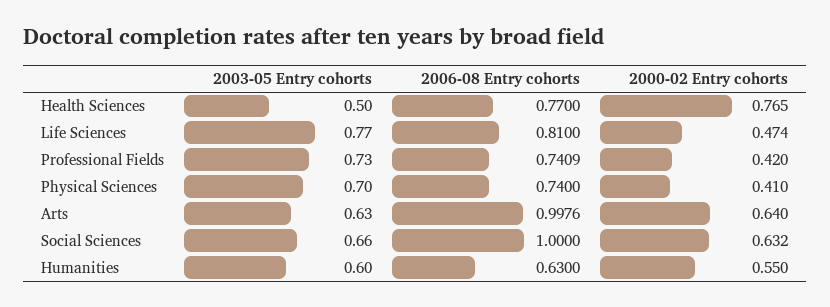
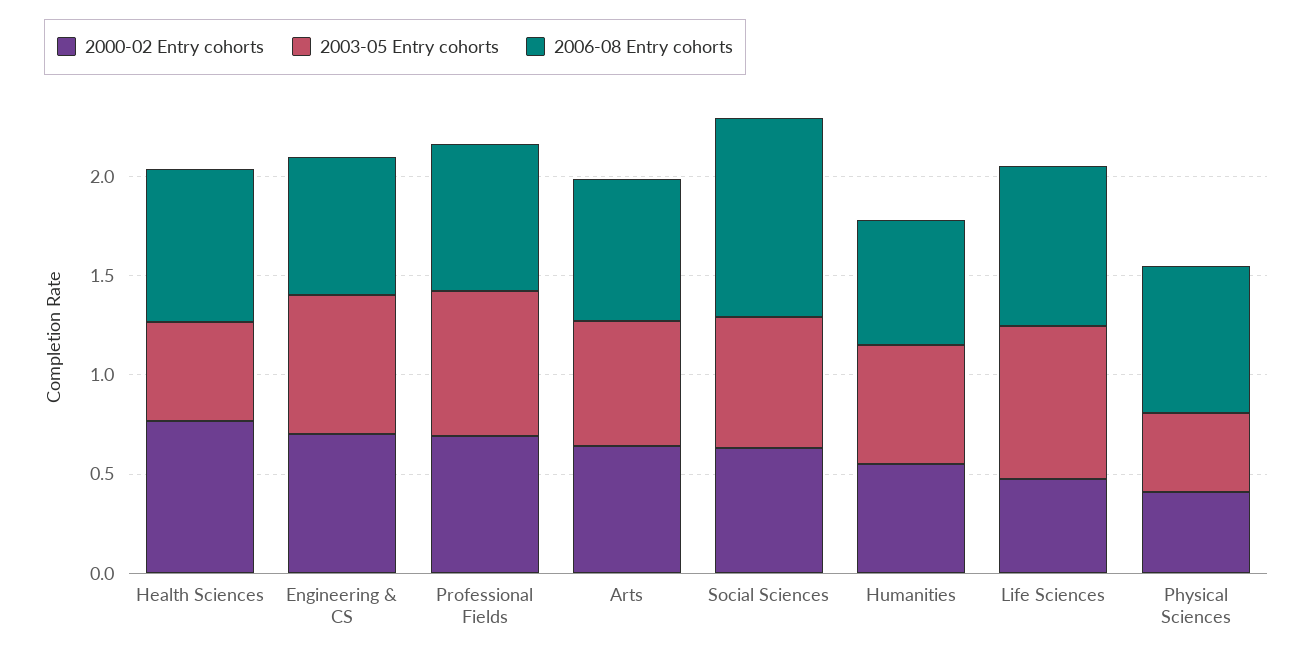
  {
    "2003-05 Entry cohorts": {
      "Health Sciences": 0.5,
      "Life Sciences": 0.77,
      "Professional Fields": 0.73,
-     "Physical Sciences": 0.7,
+     "Physical Sciences": 0.4,
      "Arts": 0.63,
      "Social Sciences": 0.66,
-     "Humanities": 0.6
+     "Humanities": 0.6,
+     "Engineering & CS": 0.7
    },
    "2006-08 Entry cohorts": {
      "Health Sciences": 0.77,
      "Life Sciences": 0.81,
      "Professional Fields": 0.7409,
      "Physical Sciences": 0.74,
-     "Arts": 0.9976,
+     "Arts": 0.7,
      "Social Sciences": 1,
-     "Humanities": 0.63
+     "Humanities": 0.63,
+     "Engineering & CS": 0.7
    },
    "2000-02 Entry cohorts": {
      "Health Sciences": 0.765,
      "Life Sciences": 0.474,
-     "Professional Fields": 0.42,
+     "Professional Fields": 0.7,
      "Physical Sciences": 0.41,
      "Arts": 0.64,
      "Social Sciences": 0.632,
-     "Humanities": 0.55
+     "Humanities": 0.55,
+     "Engineering & CS": 0.7
    }
  }

